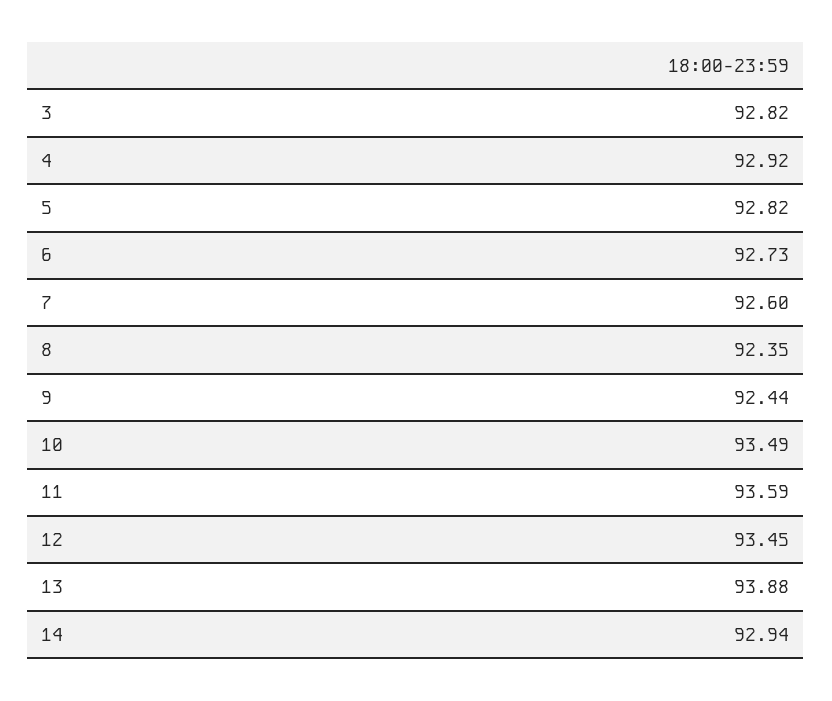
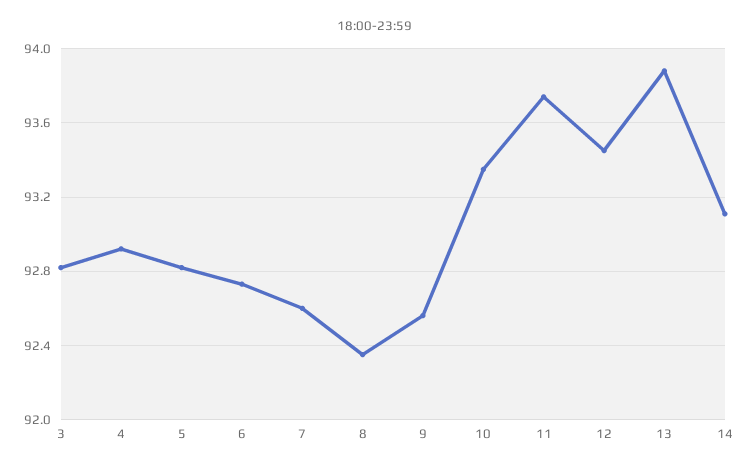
  {
    "3": 92.82,
    "4": 92.92,
    "5": 92.82,
    "6": 92.73,
    "7": 92.6,
    "8": 92.35,
-   "9": 92.44,
+   "9": 92.55,
-   "10": 93.49,
+   "10": 93.35,
-   "11": 93.59,
+   "11": 93.75,
    "12": 93.45,
    "13": 93.88,
-   "14": 92.94
+   "14": 93.1
  }

